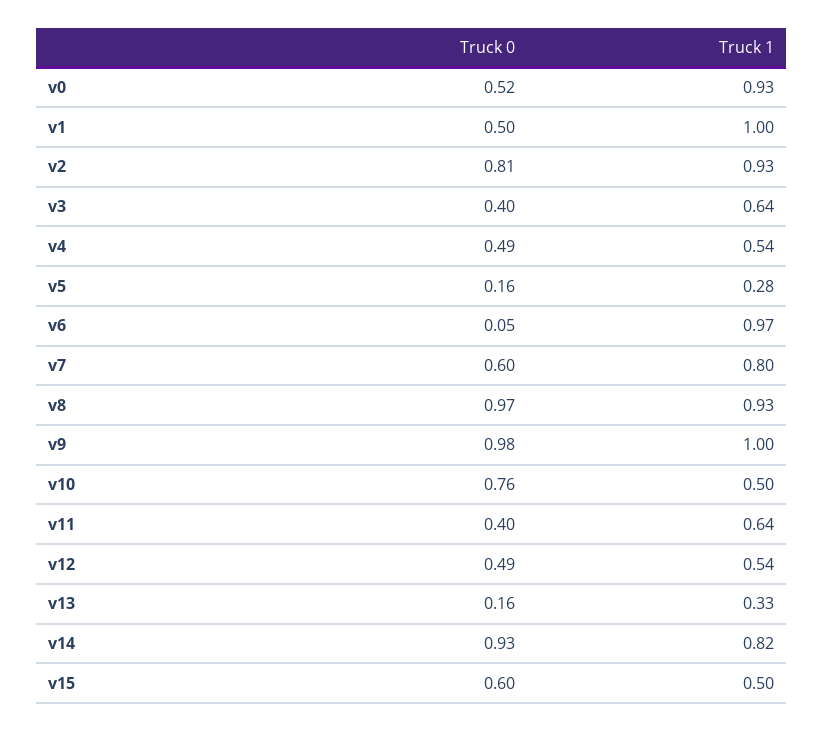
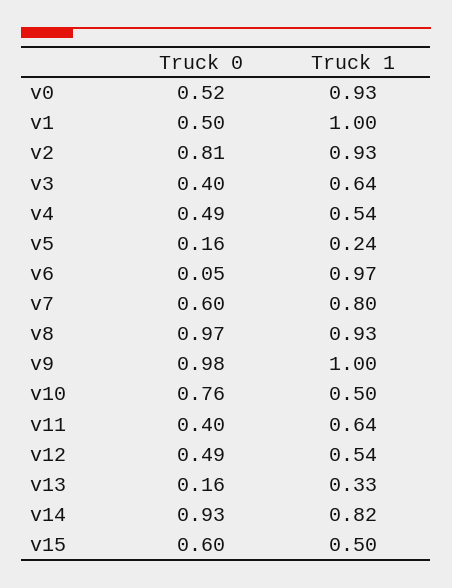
  {
    "Truck 0": {
      "v0": 0.52,
      "v1": 0.5,
      "v2": 0.81,
      "v3": 0.4,
      "v4": 0.49,
      "v5": 0.16,
      "v6": 0.05,
      "v7": 0.6,
      "v8": 0.97,
      "v9": 0.98,
      "v10": 0.76,
      "v11": 0.4,
      "v12": 0.49,
      "v13": 0.16,
      "v14": 0.93,
      "v15": 0.6
    },
    "Truck 1": {
      "v0": 0.93,
      "v1": 1,
      "v2": 0.93,
      "v3": 0.64,
      "v4": 0.54,
-     "v5": 0.28,
+     "v5": 0.24,
      "v6": 0.97,
      "v7": 0.8,
      "v8": 0.93,
      "v9": 1,
      "v10": 0.5,
      "v11": 0.64,
      "v12": 0.54,
      "v13": 0.33,
      "v14": 0.82,
      "v15": 0.5
    }
  }

